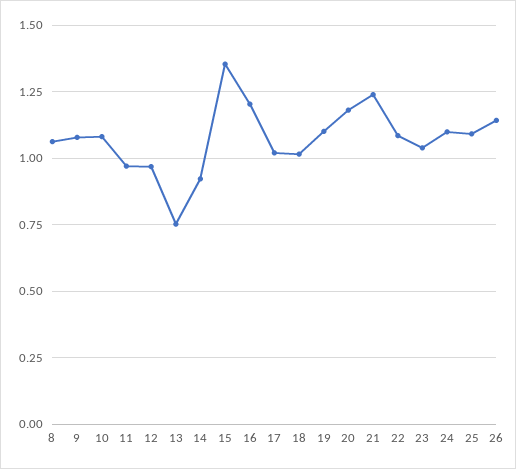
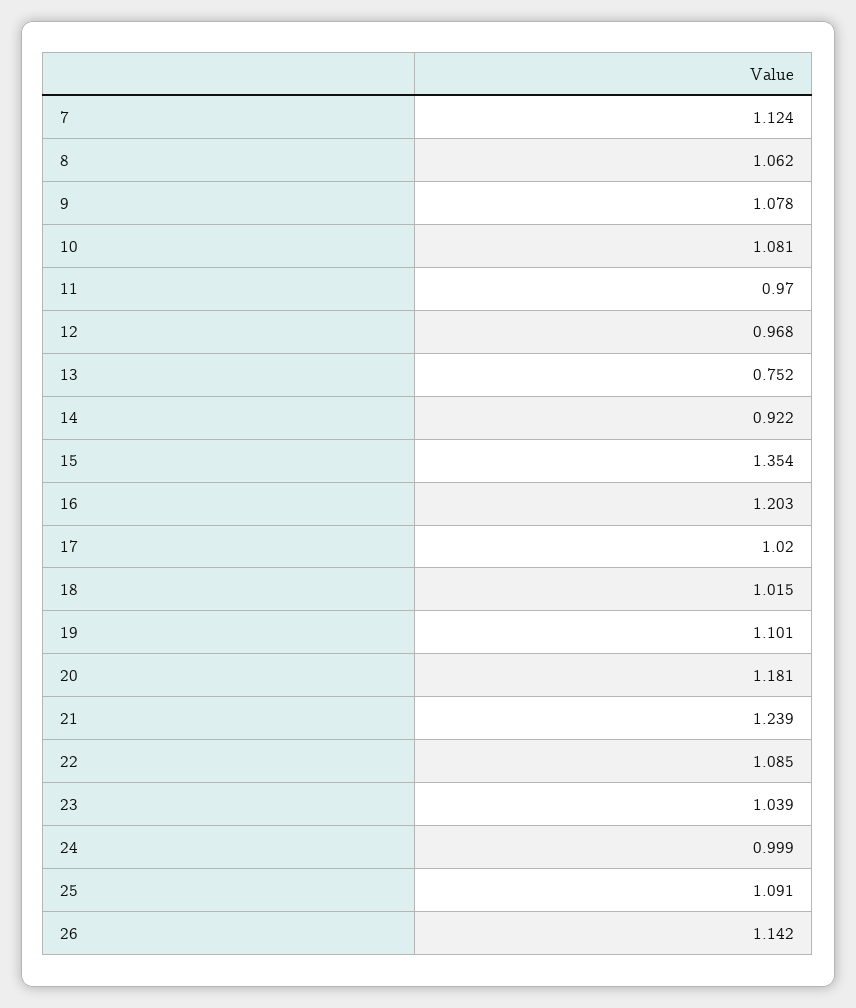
  {
    "8": 1.062,
    "9": 1.078,
    "10": 1.081,
    "11": 0.97,
    "12": 0.968,
    "13": 0.752,
    "14": 0.922,
    "15": 1.354,
    "16": 1.203,
    "17": 1.02,
    "18": 1.015,
    "19": 1.101,
    "20": 1.181,
    "21": 1.239,
    "22": 1.085,
    "23": 1.039,
-   "24": 1.1,
+   "24": 0.999,
    "25": 1.091,
-   "26": 1.142
+   "26": 1.142,
+   "7": 1.124
  }

